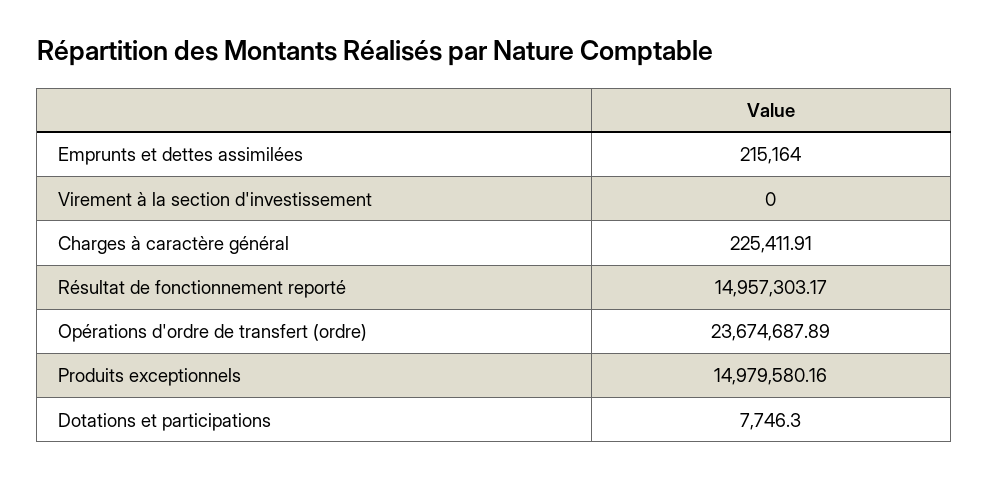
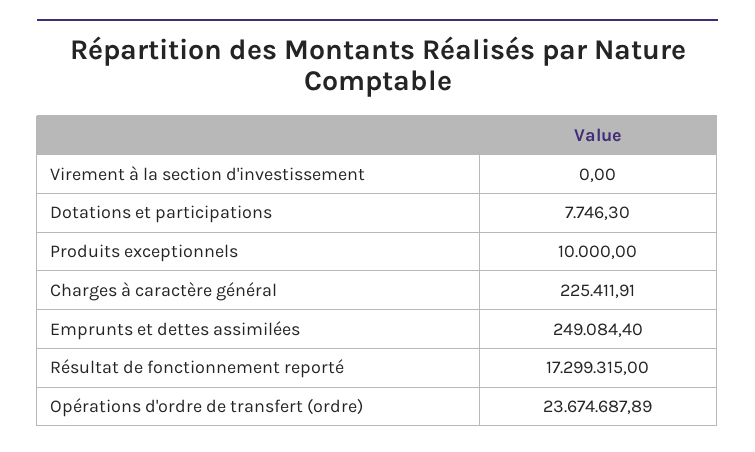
  {
-   "Emprunts et dettes assimilées": 215164,
+   "Emprunts et dettes assimilées": 249084.4,
    "Virement à la section d'investissement": 0,
    "Charges à caractère général": 225411.91,
-   "Résultat de fonctionnement reporté": 14957303.17,
+   "Résultat de fonctionnement reporté": 17299315,
    "Opérations d'ordre de transfert (ordre)": 23674687.89,
-   "Produits exceptionnels": 14979580.16,
+   "Produits exceptionnels": 10000,
    "Dotations et participations": 7746.3
  }

